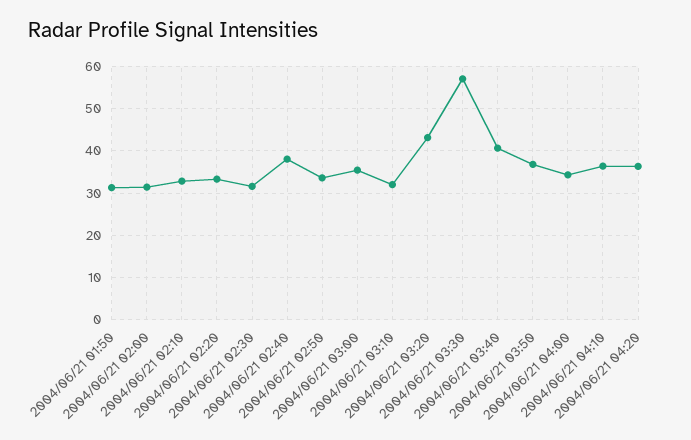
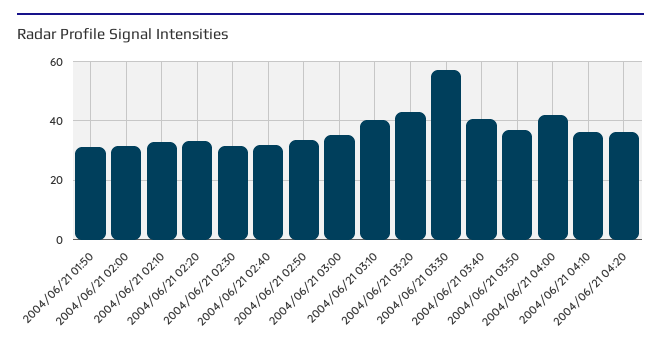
  {
    "2004/06/21 01:50": 32,
    "2004/06/21 02:00": 32,
    "2004/06/21 02:10": 32,
    "2004/06/21 02:20": 34,
    "2004/06/21 02:30": 32,
-   "2004/06/21 02:40": 38,
+   "2004/06/21 02:40": 32.5,
    "2004/06/21 02:50": 34,
    "2004/06/21 03:00": 36,
-   "2004/06/21 03:10": 32,
+   "2004/06/21 03:10": 40,
    "2004/06/21 03:20": 44,
    "2004/06/21 03:30": 58,
    "2004/06/21 03:40": 40,
    "2004/06/21 03:50": 36,
-   "2004/06/21 04:00": 34,
+   "2004/06/21 04:00": 42.5,
    "2004/06/21 04:10": 36,
    "2004/06/21 04:20": 36
  }

